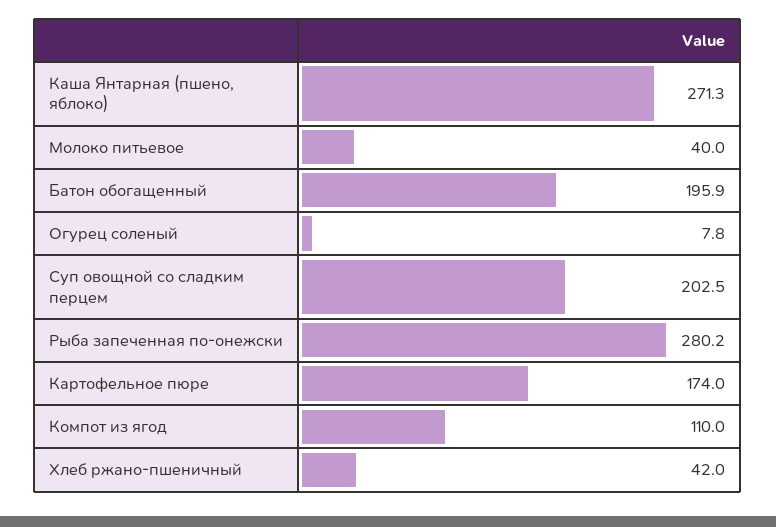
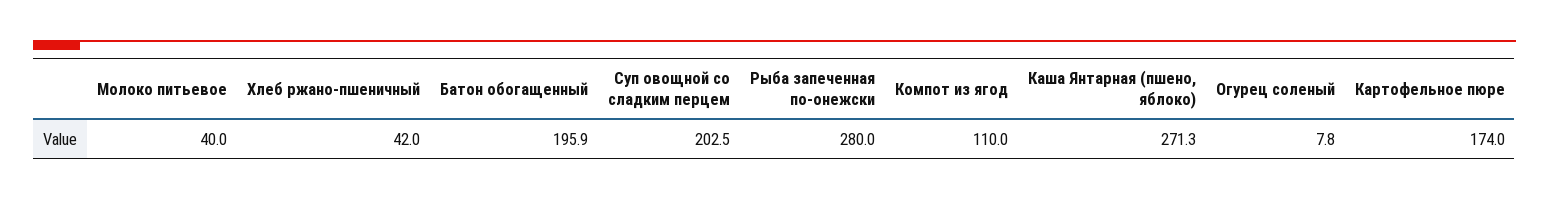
  {
    "Каша Янтарная (пшено, яблоко)": 271.3,
    "Молоко питьевое": 40,
    "Батон обогащенный": 195.9,
    "Огурец соленый": 7.8,
    "Суп овощной со сладким перцем": 202.5,
-   "Рыба запеченная по-онежски": 280.2,
+   "Рыба запеченная по-онежски": 280,
    "Картофельное пюре": 174,
    "Компот из ягод": 110,
    "Хлеб ржано-пшеничный": 42
  }

